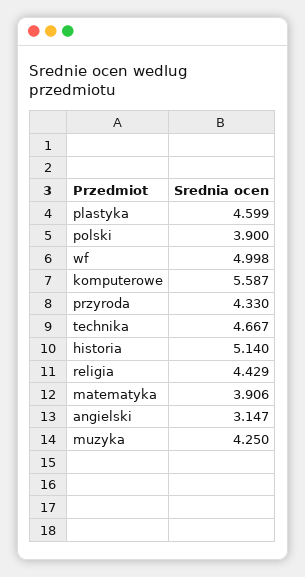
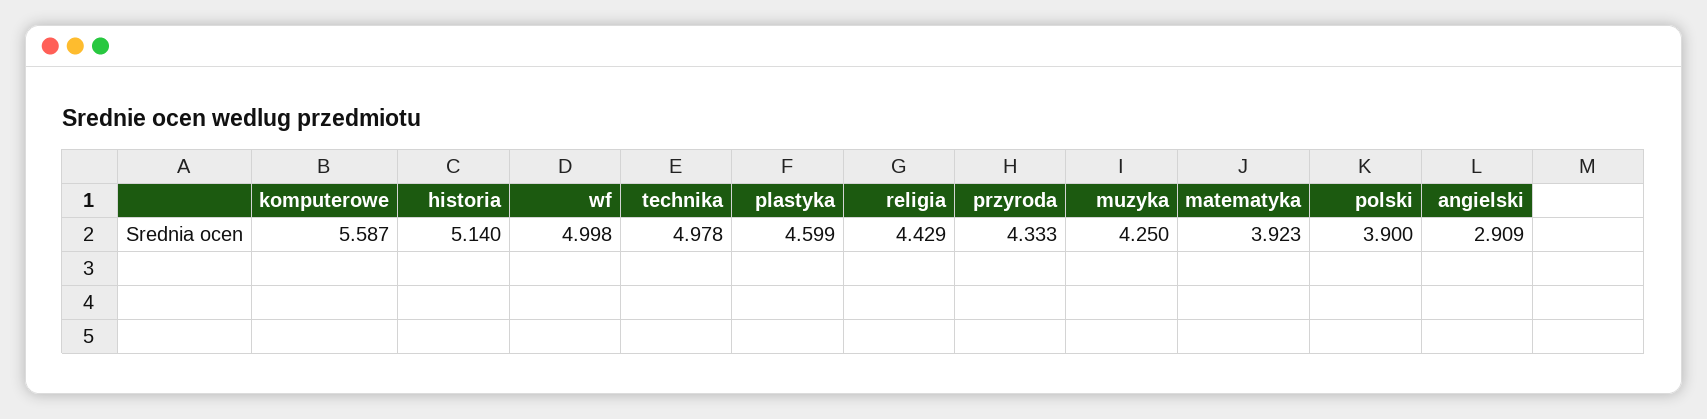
  {
    "plastyka": 4.599,
    "polski": 3.9,
    "wf": 4.998,
    "komputerowe": 5.587,
-   "przyroda": 4.33,
+   "przyroda": 4.333,
-   "technika": 4.667,
+   "technika": 4.978,
    "historia": 5.14,
    "religia": 4.429,
-   "matematyka": 3.906,
+   "matematyka": 3.923,
-   "angielski": 3.147,
+   "angielski": 2.909,
    "muzyka": 4.25
  }

